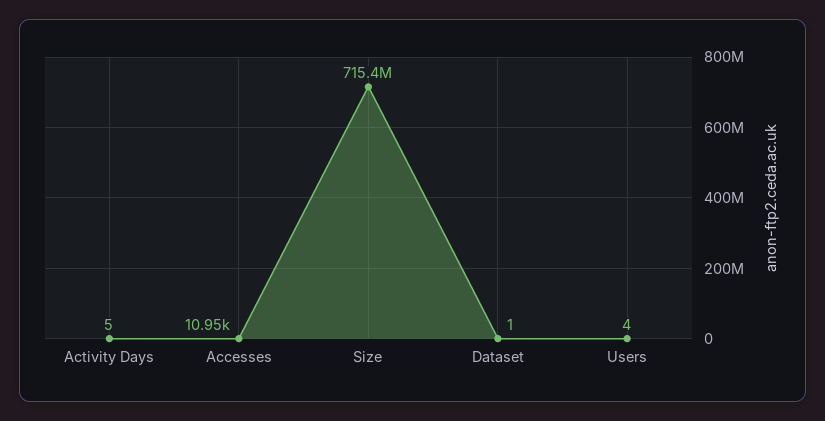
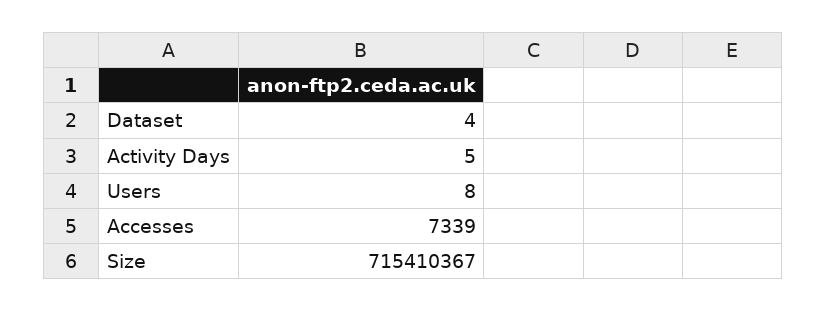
  {
    "Activity Days": 5,
-   "Accesses": 10950,
+   "Accesses": 7339,
    "Size": 715410367,
-   "Dataset": 1,
+   "Dataset": 4,
-   "Users": 4
+   "Users": 8
  }

